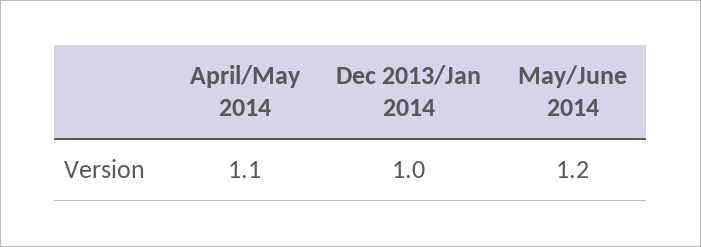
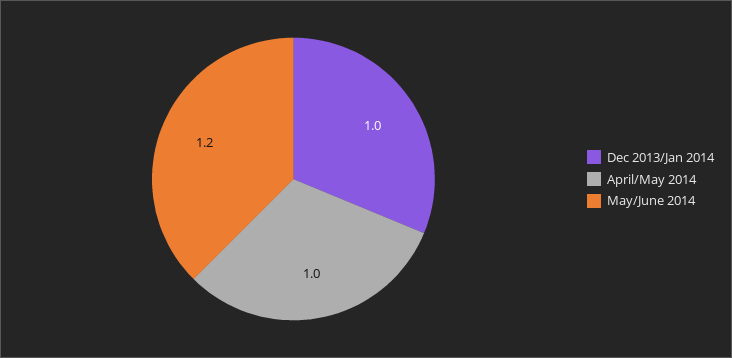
  {
-   "April/May 2014": 1.1,
+   "April/May 2014": 1,
    "Dec 2013/Jan 2014": 1,
    "May/June 2014": 1.2
  }

